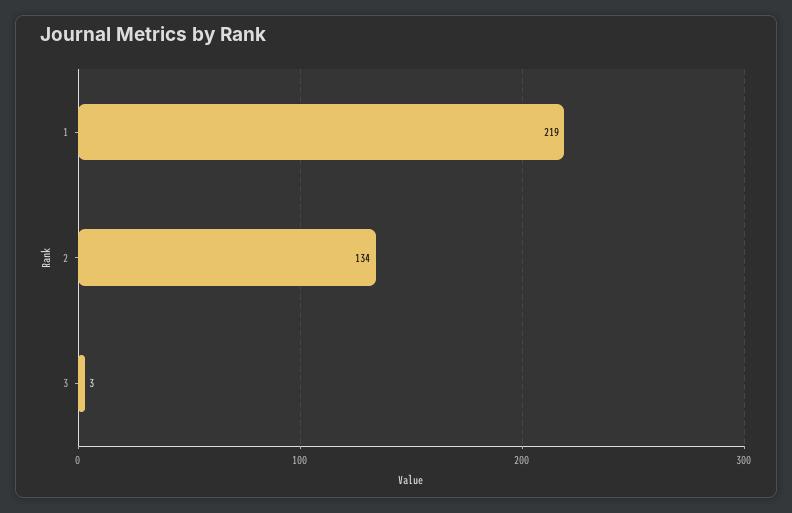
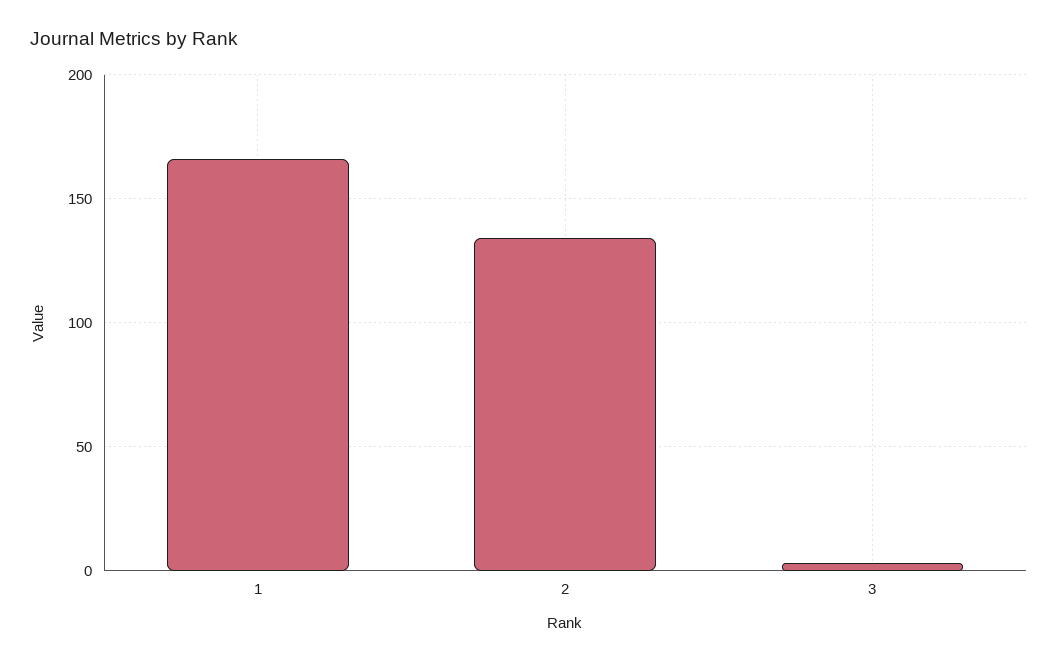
  {
-   "1": 219,
+   "1": 165,
    "2": 134,
    "3": 3
  }

